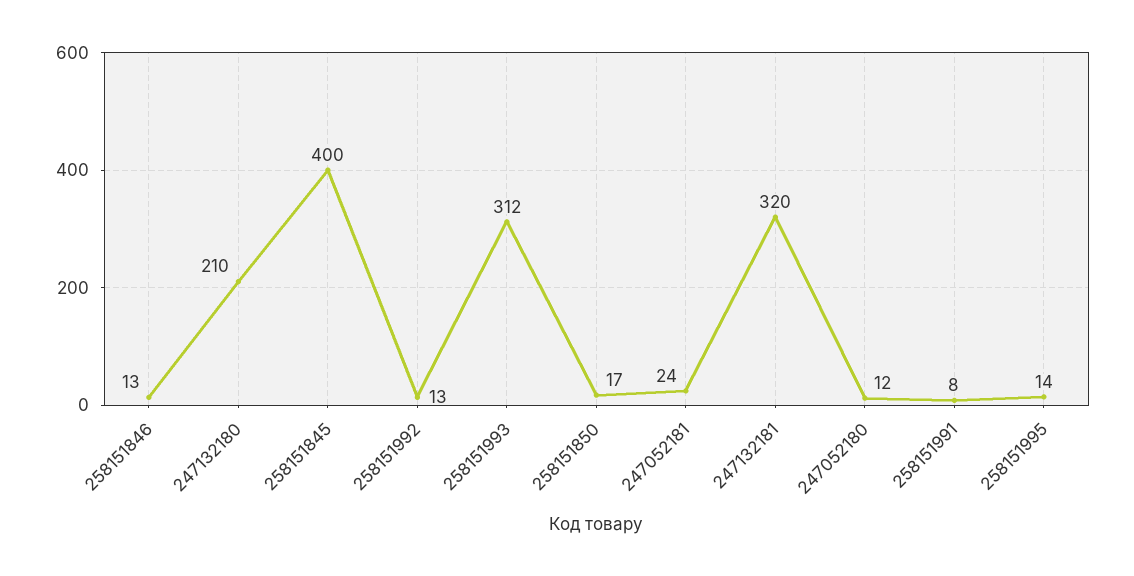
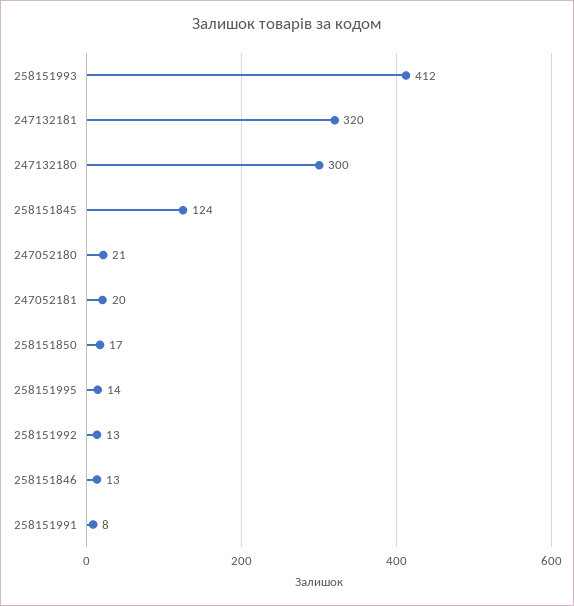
  {
    "258151846": 13,
-   "247132180": 210,
+   "247132180": 300,
-   "258151845": 400,
+   "258151845": 124,
    "258151992": 13,
-   "258151993": 312,
+   "258151993": 412,
    "258151850": 17,
-   "247052181": 24,
+   "247052181": 20,
    "247132181": 320,
-   "247052180": 12,
+   "247052180": 21,
    "258151991": 8,
    "258151995": 14
  }

